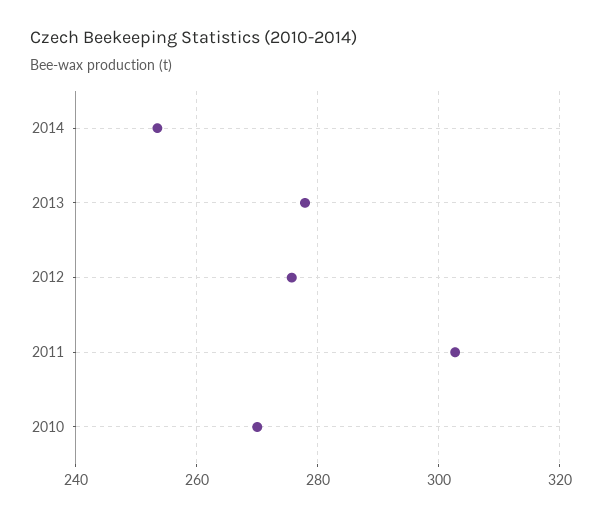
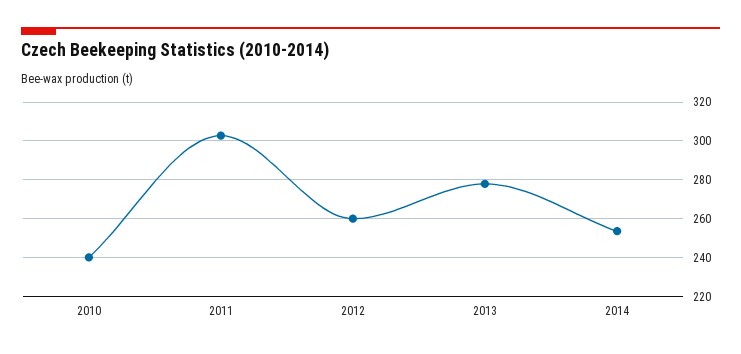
  {
    "2014": 254,
    "2013": 278,
-   "2012": 276,
+   "2012": 260,
    "2011": 302,
-   "2010": 270
+   "2010": 240
  }

